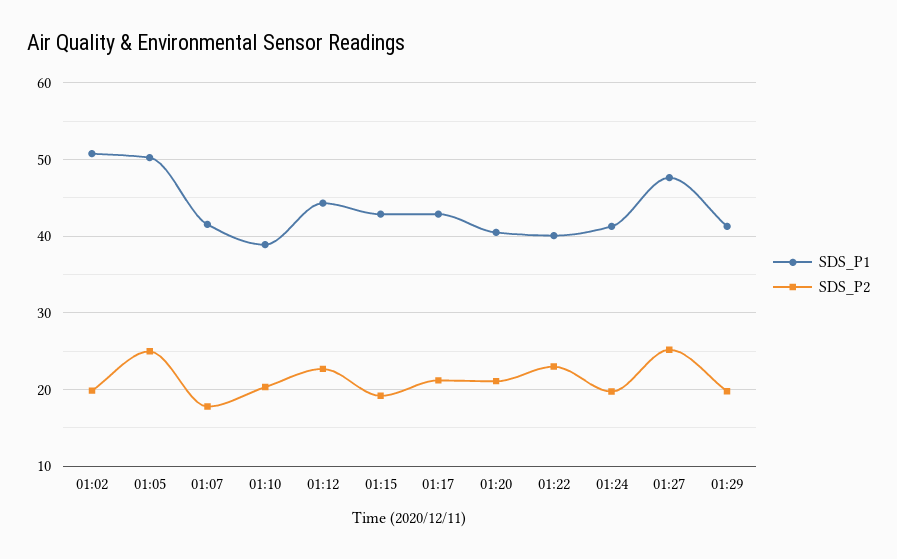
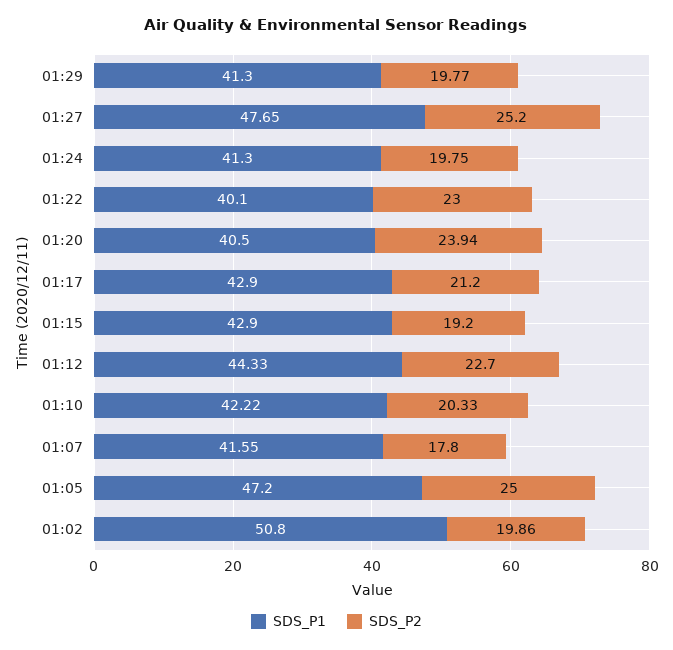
  {
    "SDS_P1": {
      "01:02": 50.8,
-     "01:05": 50,
+     "01:05": 47.2,
      "01:07": 41.55,
-     "01:10": 39,
+     "01:10": 42.22,
      "01:12": 44.33,
      "01:15": 42.9,
      "01:17": 42.9,
      "01:20": 40.5,
      "01:22": 40.1,
      "01:24": 41.3,
      "01:27": 47.65,
      "01:29": 41.3
    },
    "SDS_P2": {
      "01:02": 19.86,
      "01:05": 25,
      "01:07": 17.8,
      "01:10": 20.33,
      "01:12": 22.7,
      "01:15": 19.2,
      "01:17": 21.2,
-     "01:20": 21,
+     "01:20": 23.94,
      "01:22": 23,
      "01:24": 19.75,
      "01:27": 25.2,
      "01:29": 19.77
    }
  }

